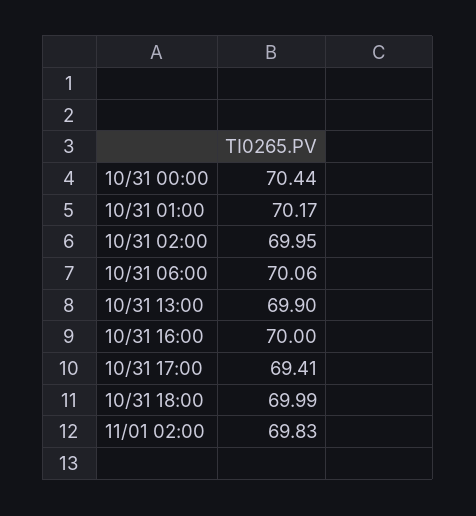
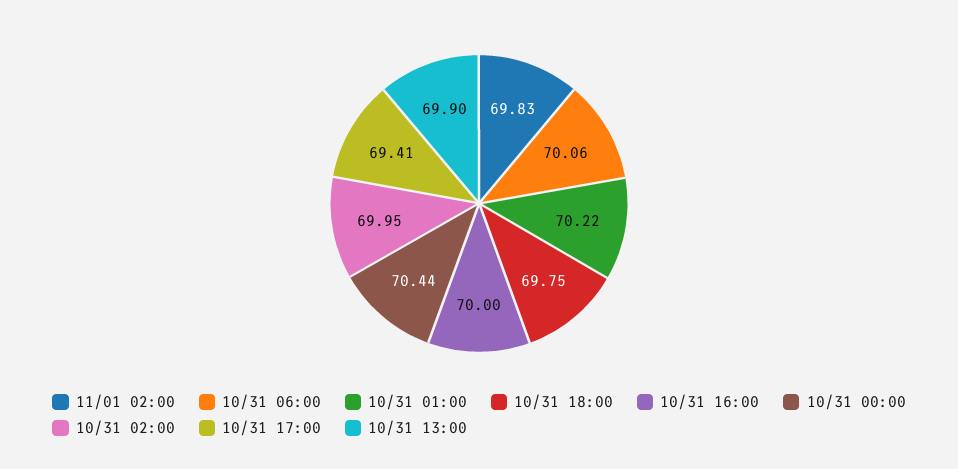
  {
    "10/31 00:00": 70.44,
-   "10/31 01:00": 70.17,
+   "10/31 01:00": 70.22,
    "10/31 02:00": 69.95,
    "10/31 06:00": 70.06,
    "10/31 13:00": 69.9,
    "10/31 16:00": 70,
    "10/31 17:00": 69.41,
-   "10/31 18:00": 69.99,
+   "10/31 18:00": 69.75,
    "11/01 02:00": 69.83
  }

